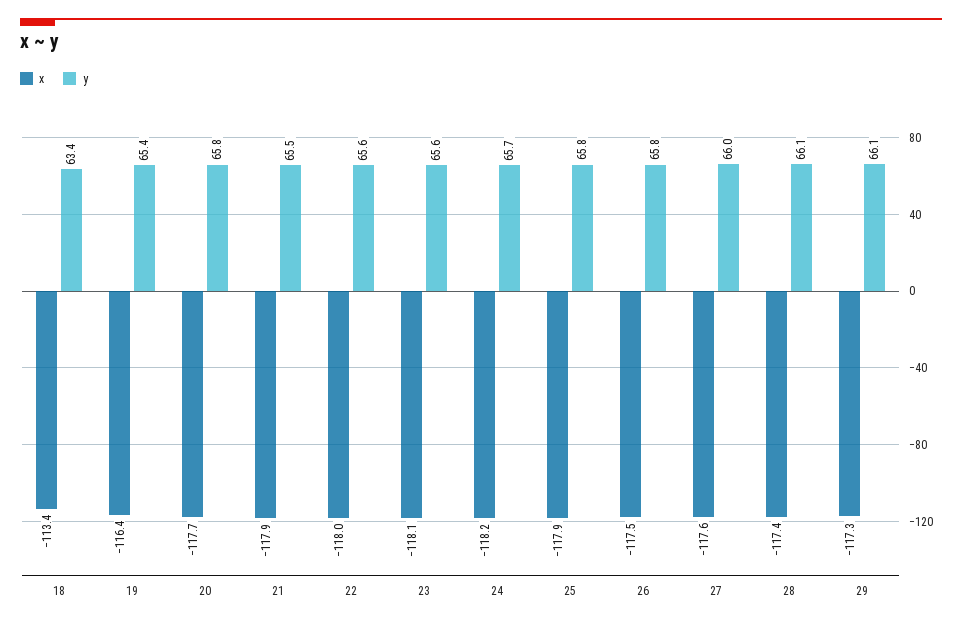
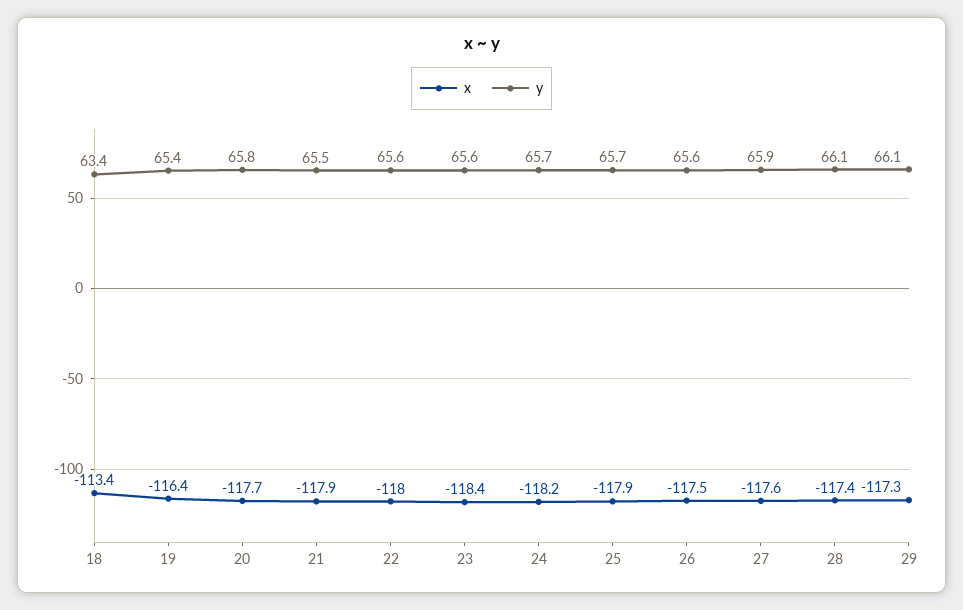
  {
    "x": {
      "18": -113.4,
      "19": -116.4,
      "20": -117.7,
      "21": -117.9,
      "22": -118,
-     "23": -118.1,
+     "23": -118.4,
      "24": -118.2,
      "25": -117.9,
      "26": -117.5,
      "27": -117.6,
      "28": -117.4,
      "29": -117.3
    },
    "y": {
      "18": 63.4,
      "19": 65.4,
      "20": 65.8,
      "21": 65.5,
      "22": 65.6,
      "23": 65.6,
      "24": 65.7,
-     "25": 65.8,
+     "25": 65.7,
-     "26": 65.8,
+     "26": 65.6,
-     "27": 66,
+     "27": 65.9,
      "28": 66.1,
      "29": 66.1
    }
  }

